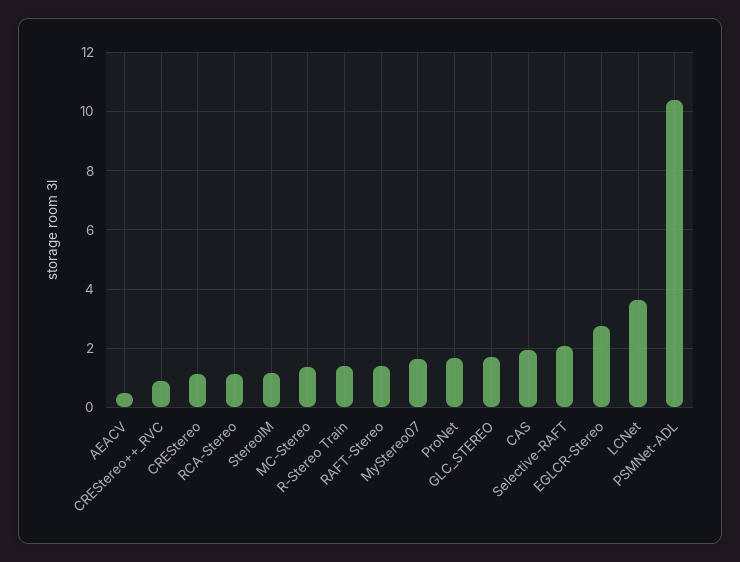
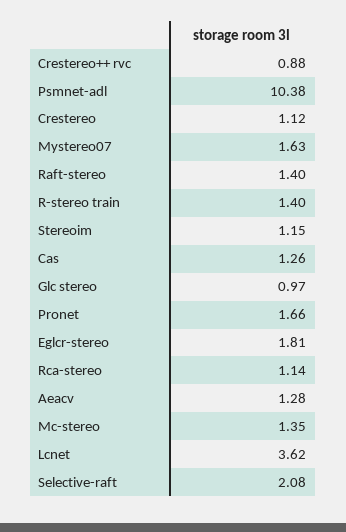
  {
-   "AEACV": 0.5,
+   "AEACV": 1.28,
    "CREStereo++_RVC": 0.88,
    "CREStereo": 1.12,
    "RCA-Stereo": 1.14,
    "StereoIM": 1.15,
    "MC-Stereo": 1.35,
    "R-Stereo Train": 1.4,
    "RAFT-Stereo": 1.4,
    "MyStereo07": 1.63,
    "ProNet": 1.66,
-   "GLC_STEREO": 1.75,
+   "GLC_STEREO": 0.97,
-   "CAS": 2,
+   "CAS": 1.26,
    "Selective-RAFT": 2.08,
-   "EGLCR-Stereo": 2.75,
+   "EGLCR-Stereo": 1.81,
    "LCNet": 3.62,
    "PSMNet-ADL": 10.38
  }

